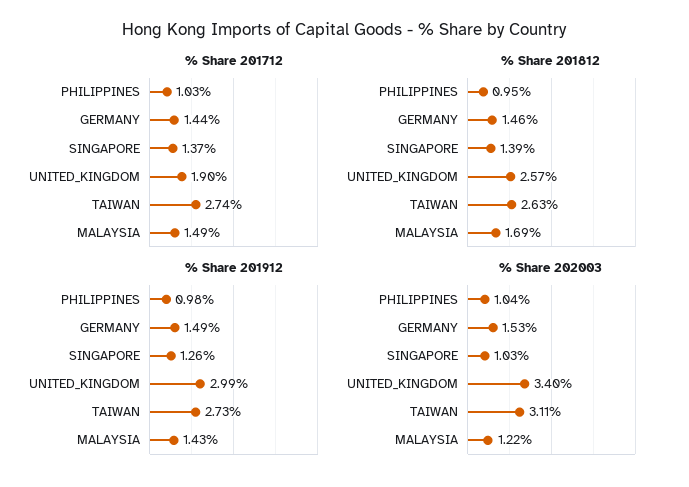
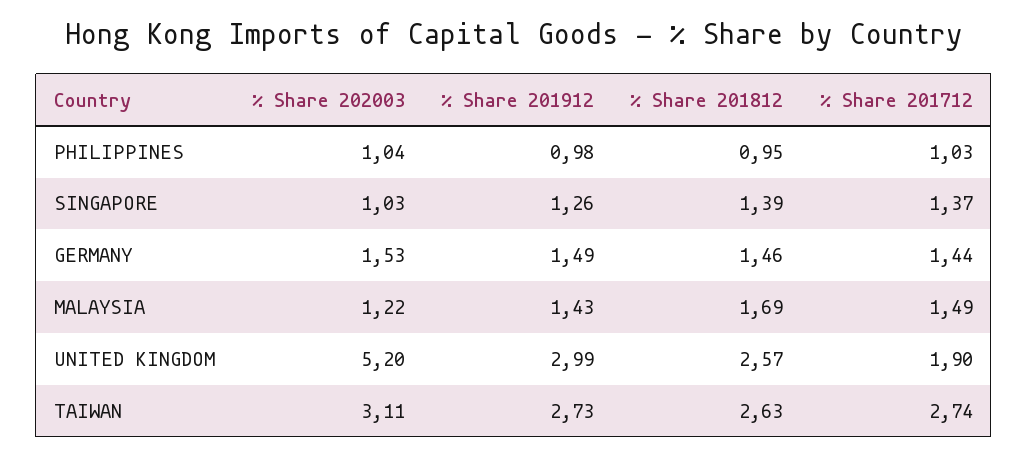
  {
    "% Share 201712": {
      "PHILIPPINES": 1.03,
      "GERMANY": 1.44,
      "SINGAPORE": 1.37,
      "UNITED_KINGDOM": 1.9,
      "TAIWAN": 2.74,
      "MALAYSIA": 1.49
    },
    "% Share 201812": {
      "PHILIPPINES": 0.95,
      "GERMANY": 1.46,
      "SINGAPORE": 1.39,
      "UNITED_KINGDOM": 2.57,
      "TAIWAN": 2.63,
      "MALAYSIA": 1.69
    },
    "% Share 201912": {
      "PHILIPPINES": 0.98,
      "GERMANY": 1.49,
      "SINGAPORE": 1.26,
      "UNITED_KINGDOM": 2.99,
      "TAIWAN": 2.73,
      "MALAYSIA": 1.43
    },
    "% Share 202003": {
      "PHILIPPINES": 1.04,
      "GERMANY": 1.53,
      "SINGAPORE": 1.03,
-     "UNITED_KINGDOM": 3.4,
+     "UNITED_KINGDOM": 5.2,
      "TAIWAN": 3.11,
      "MALAYSIA": 1.22
    }
  }

